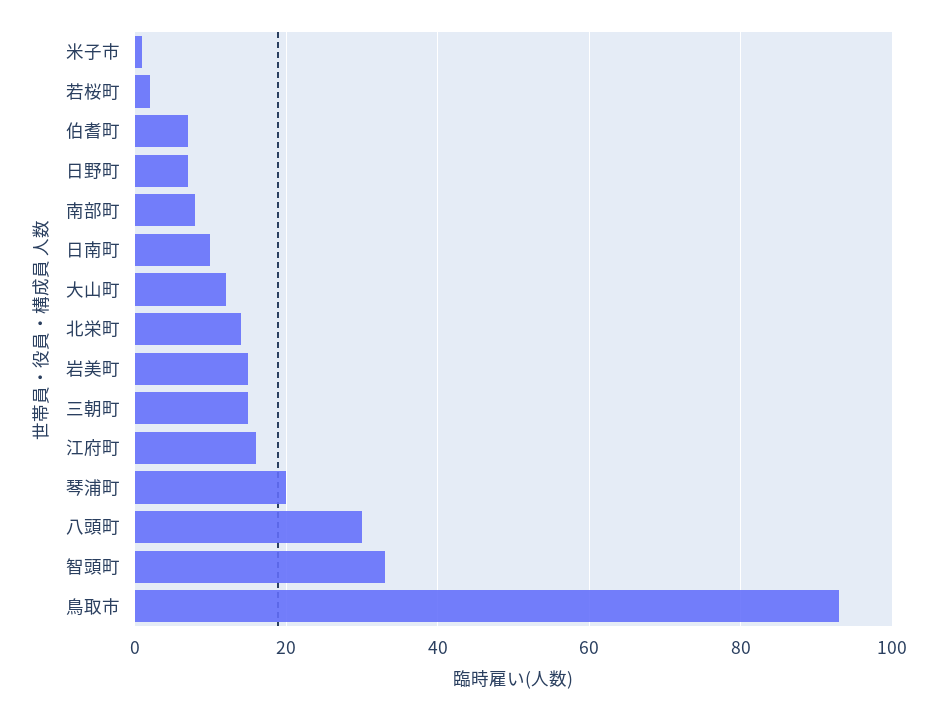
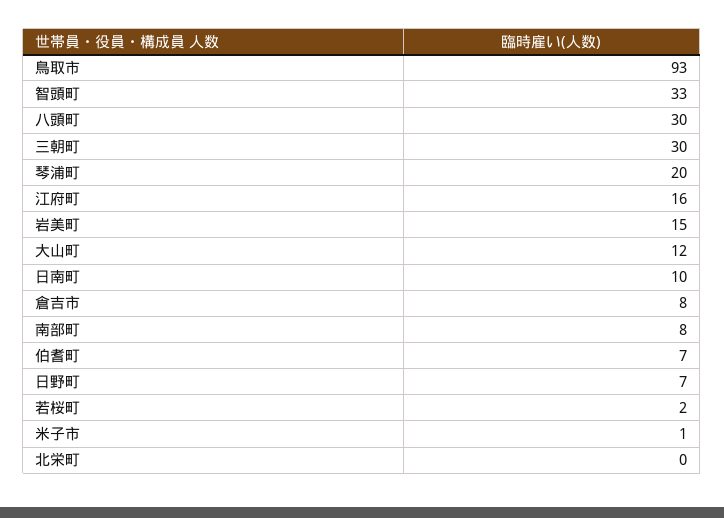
  {
    "米子市": 1,
    "若桜町": 2,
    "伯耆町": 7,
    "日野町": 7,
    "南部町": 8,
    "日南町": 10,
    "大山町": 12,
-   "北栄町": 15,
+   "北栄町": 0,
    "岩美町": 15,
-   "三朝町": 15,
+   "三朝町": 30,
    "江府町": 16,
    "琴浦町": 20,
    "八頭町": 30,
    "智頭町": 33,
-   "鳥取市": 93
+   "鳥取市": 93,
+   "倉吉市": 8
  }

